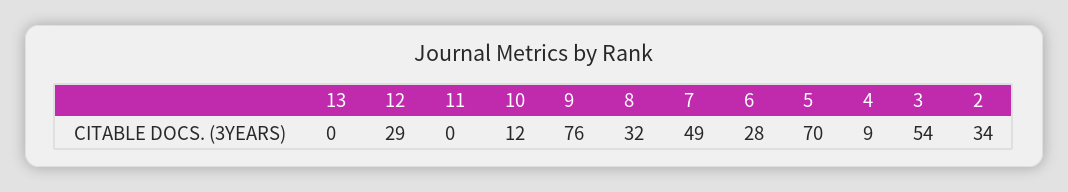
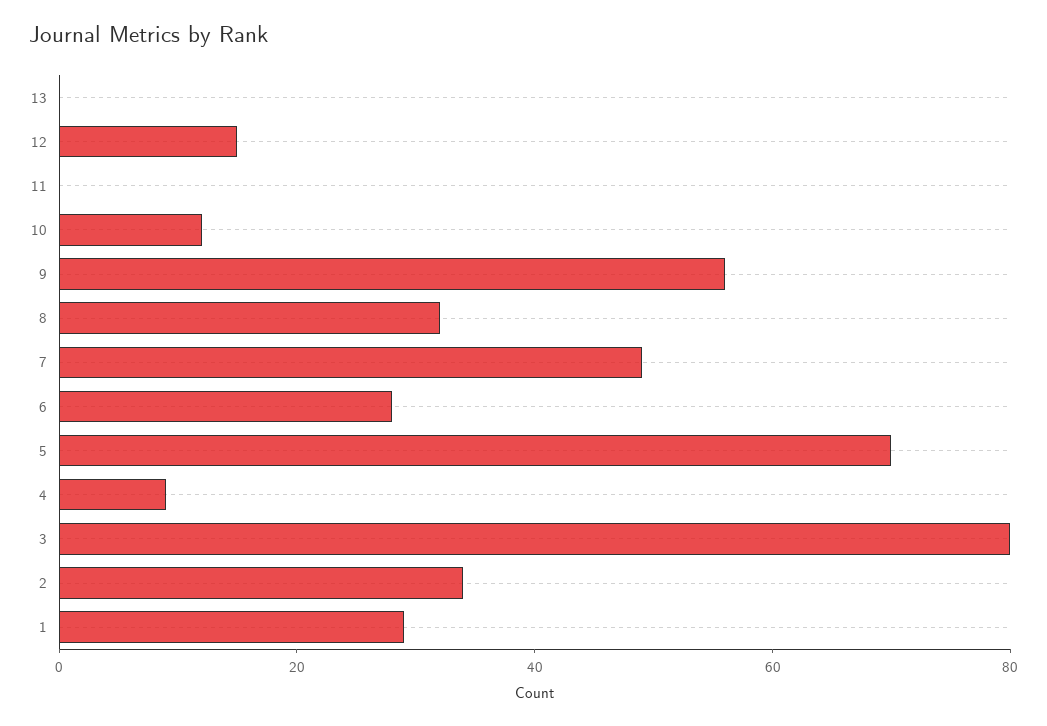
  {
    "13": 0,
-   "12": 29,
+   "12": 15,
    "11": 0,
    "10": 12,
-   "9": 76,
+   "9": 55,
    "8": 32,
    "7": 49,
    "6": 28,
    "5": 70,
    "4": 9,
-   "3": 54,
+   "3": 80,
-   "2": 34
+   "2": 34,
+   "1": 30
  }

